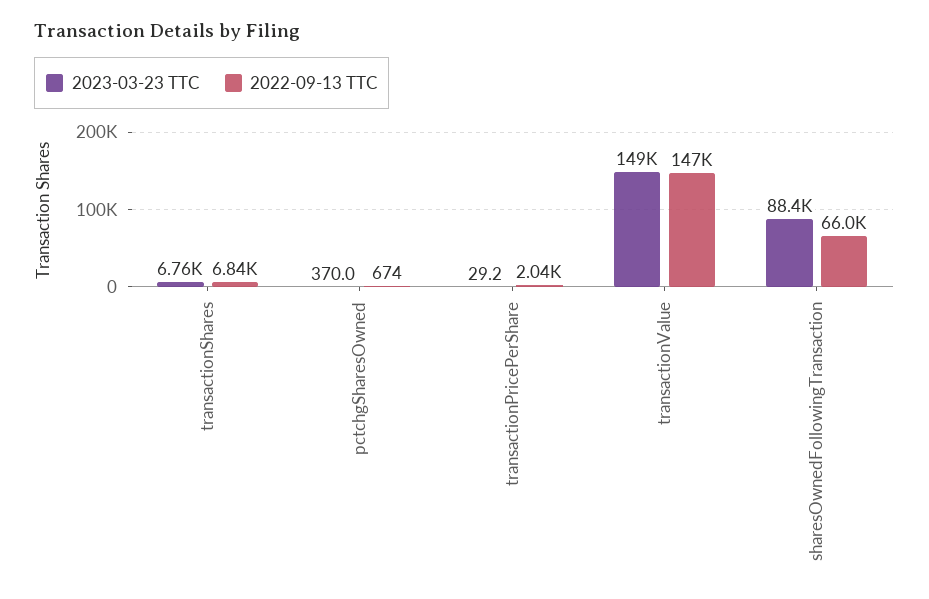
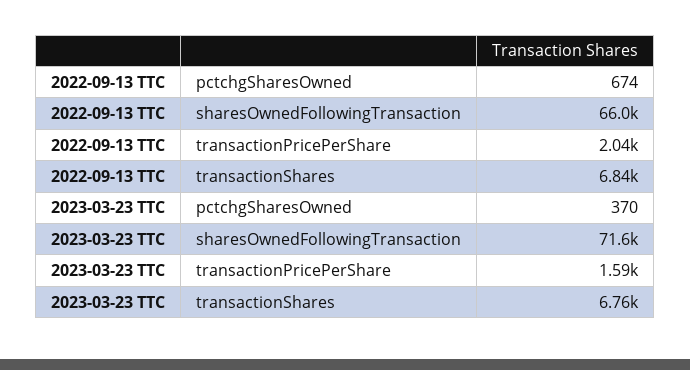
  {
    "2023-03-23 TTC": {
      "transactionShares": 6760,
      "pctchgSharesOwned": 370,
-     "transactionPricePerShare": 29.2,
+     "transactionPricePerShare": 1590,
-     "transactionValue": 149000,
-     "sharesOwnedFollowingTransaction": 88400
+     "sharesOwnedFollowingTransaction": 71600
    },
    "2022-09-13 TTC": {
      "transactionShares": 6840,
      "pctchgSharesOwned": 674,
      "transactionPricePerShare": 2040,
-     "transactionValue": 147000,
      "sharesOwnedFollowingTransaction": 66000
    }
  }

